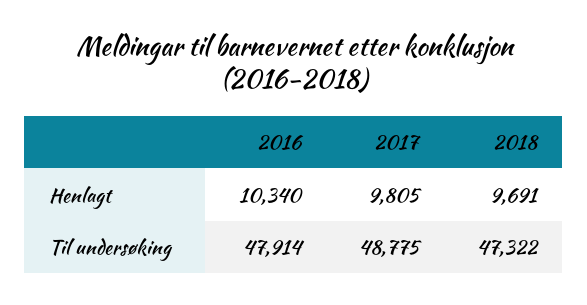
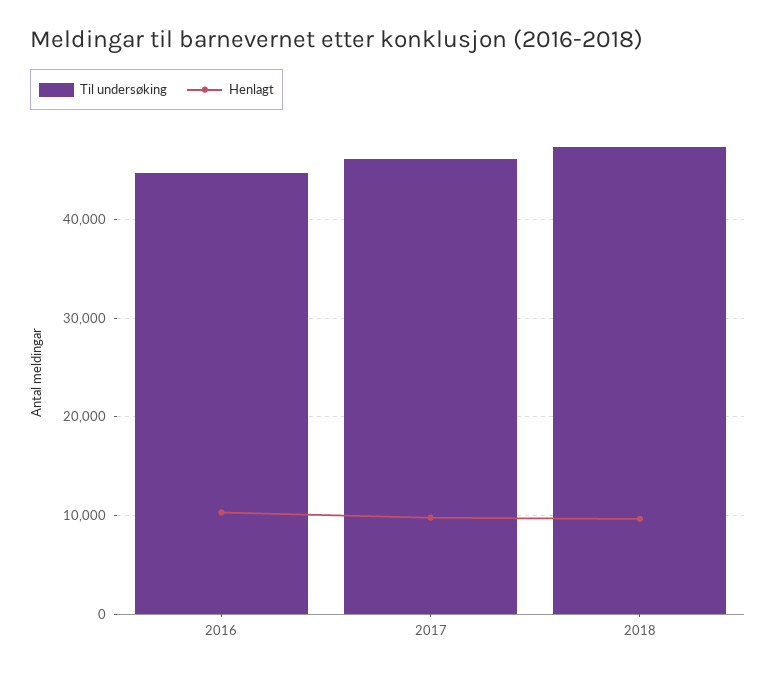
  {
    "Henlagt": {
      "2016": 10340,
      "2017": 9805,
      "2018": 9691
    },
    "Til undersøking": {
-     "2016": 47914,
+     "2016": 45000,
-     "2017": 48775,
+     "2017": 46000,
      "2018": 47322
    }
  }

